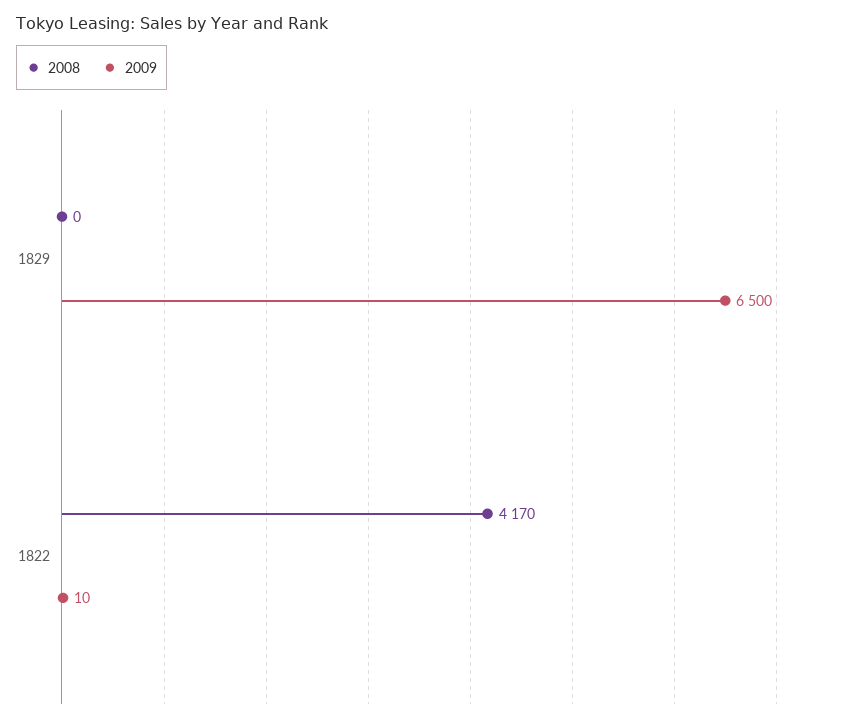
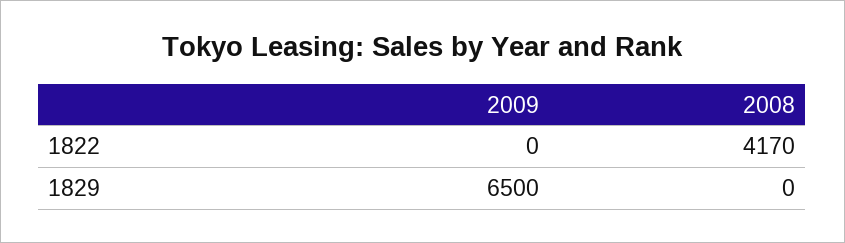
  {
    "2008": {
      "1829": 0,
      "1822": 4170
    },
    "2009": {
      "1829": 6500,
-     "1822": 10
+     "1822": 0
    }
  }

